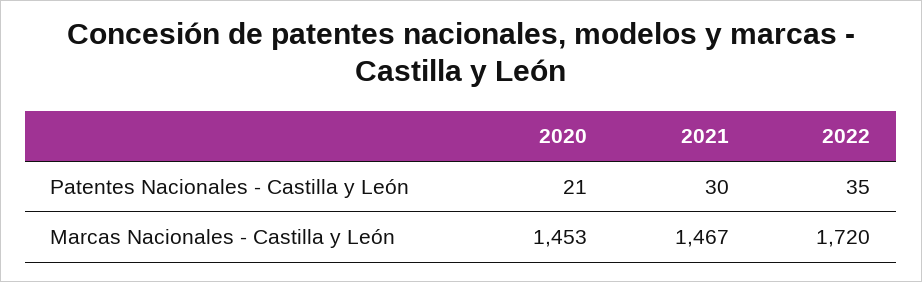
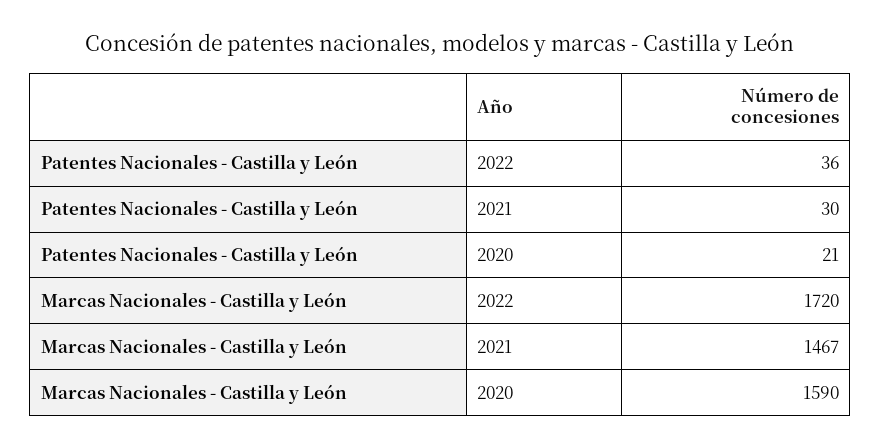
  {
    "2020": {
      "Patentes Nacionales - Castilla y León": 21,
-     "Marcas Nacionales - Castilla y León": 1453
+     "Marcas Nacionales - Castilla y León": 1590
    },
    "2021": {
      "Patentes Nacionales - Castilla y León": 30,
      "Marcas Nacionales - Castilla y León": 1467
    },
    "2022": {
-     "Patentes Nacionales - Castilla y León": 35,
+     "Patentes Nacionales - Castilla y León": 36,
      "Marcas Nacionales - Castilla y León": 1720
    }
  }

